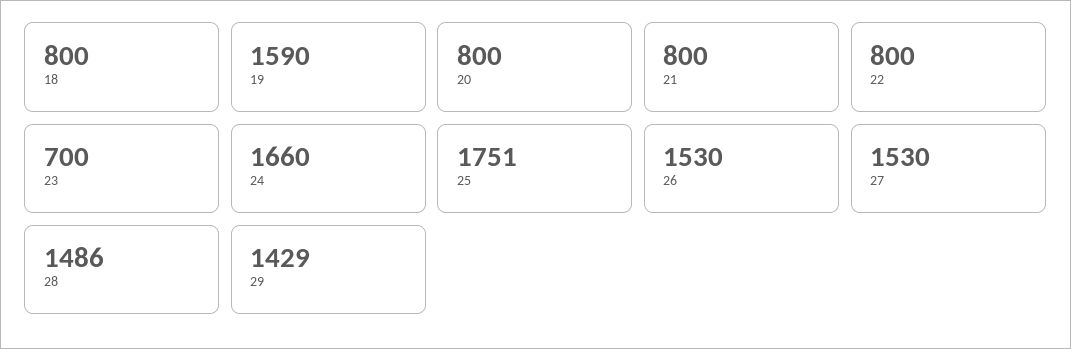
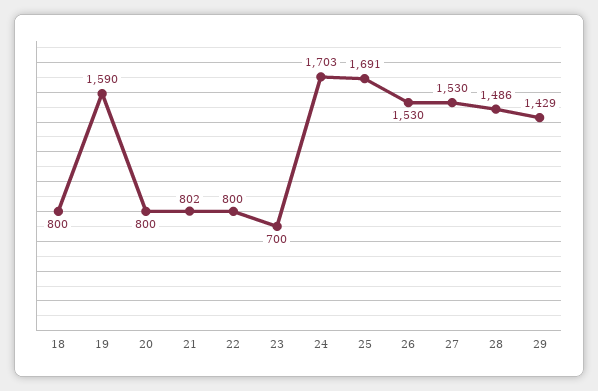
  {
    "18": 800,
    "19": 1590,
    "20": 800,
-   "21": 800,
+   "21": 802,
    "22": 800,
    "23": 700,
-   "24": 1660,
+   "24": 1703,
-   "25": 1751,
+   "25": 1691,
    "26": 1530,
    "27": 1530,
    "28": 1486,
    "29": 1429
  }

